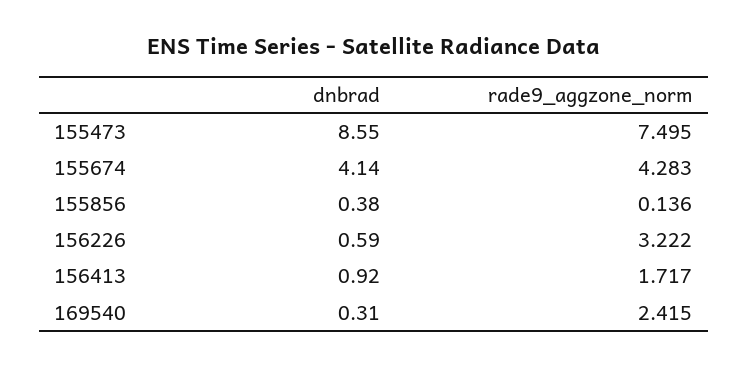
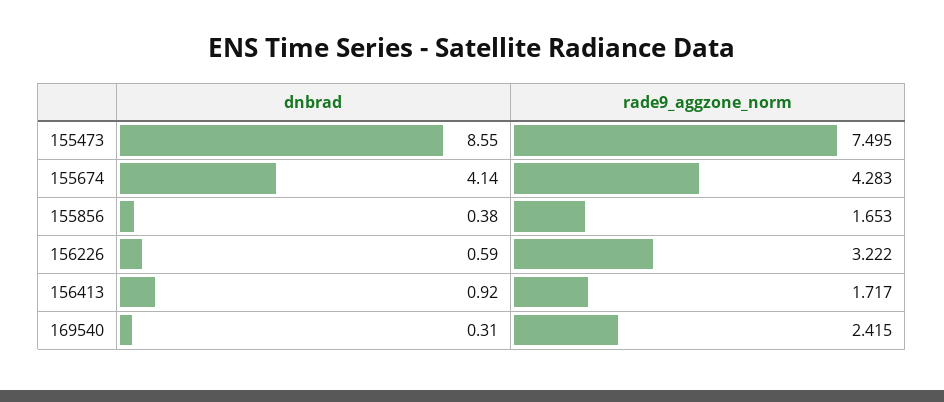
  {
    "dnbrad": {
      "155473": 8.55,
      "155674": 4.14,
      "155856": 0.38,
      "156226": 0.59,
      "156413": 0.92,
      "169540": 0.31
    },
    "rade9_aggzone_norm": {
      "155473": 7.495,
      "155674": 4.283,
-     "155856": 0.136,
+     "155856": 1.653,
      "156226": 3.222,
      "156413": 1.717,
      "169540": 2.415
    }
  }

